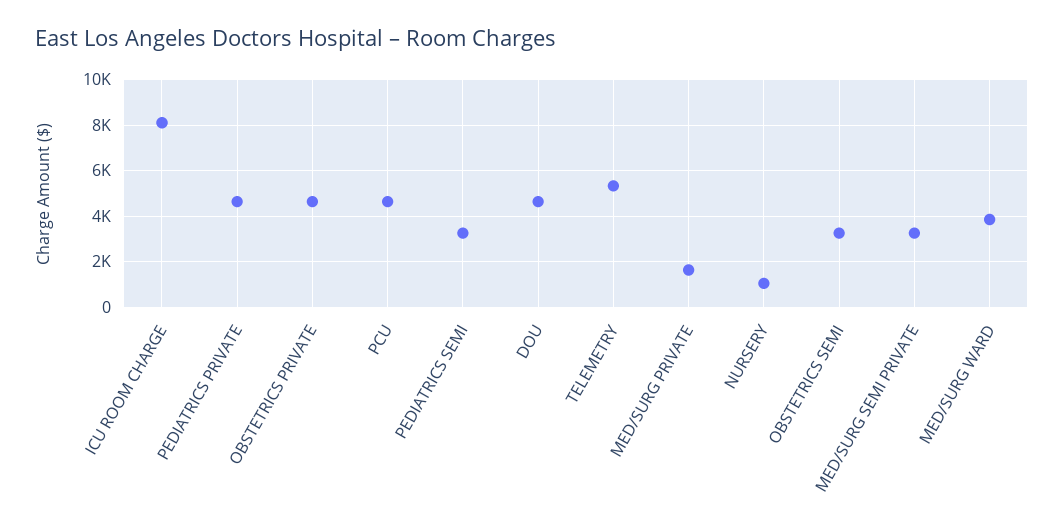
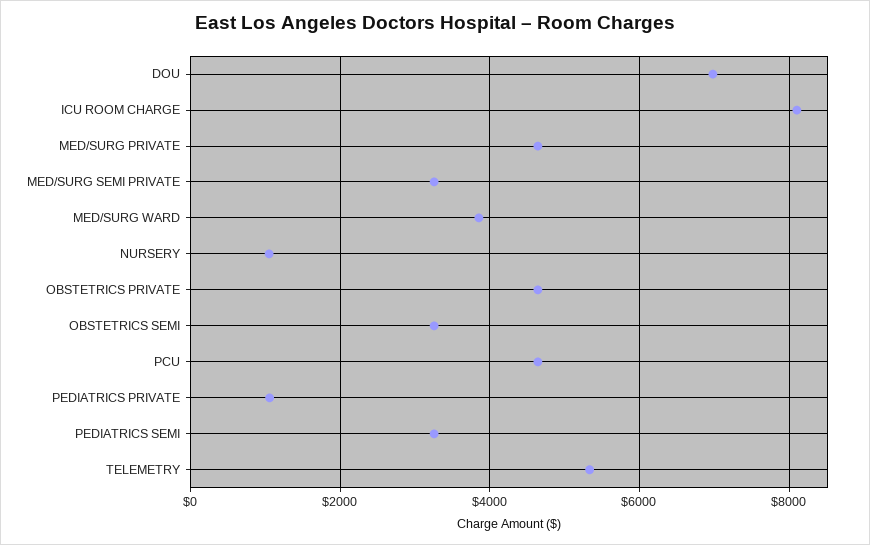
  {
    "ICU ROOM CHARGE": 8200,
-   "PEDIATRICS PRIVATE": 4500,
+   "PEDIATRICS PRIVATE": 1000,
    "OBSTETRICS PRIVATE": 4600,
    "PCU": 4600,
    "PEDIATRICS SEMI": 3200,
-   "DOU": 4500,
+   "DOU": 7000,
    "TELEMETRY": 5400,
-   "MED/SURG PRIVATE": 1500,
+   "MED/SURG PRIVATE": 4600,
    "NURSERY": 1000,
    "OBSTETRICS SEMI": 3200,
    "MED/SURG SEMI PRIVATE": 3200,
    "MED/SURG WARD": 3800
  }

